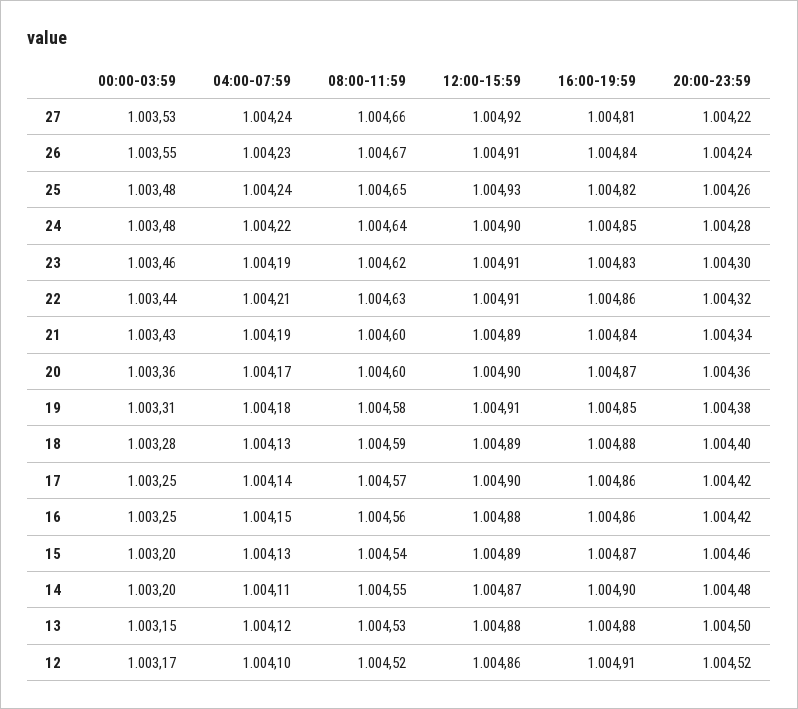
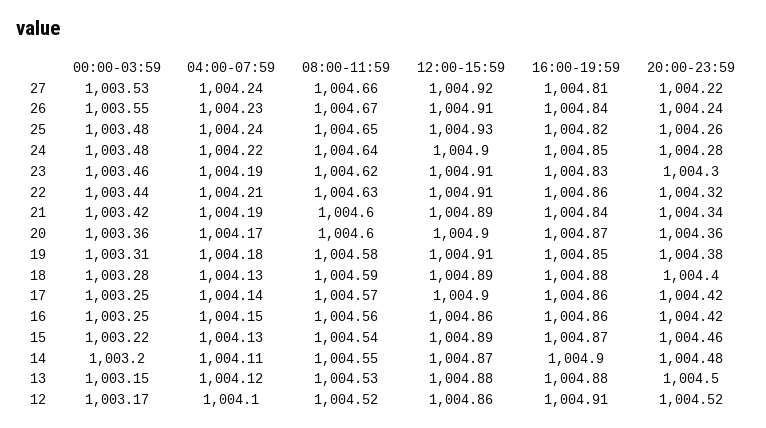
  {
    "00:00-03:59": {
      "27": 1003.53,
      "26": 1003.55,
      "25": 1003.48,
      "24": 1003.48,
      "23": 1003.46,
      "22": 1003.44,
-     "21": 1003.43,
+     "21": 1003.42,
      "20": 1003.36,
      "19": 1003.31,
      "18": 1003.28,
      "17": 1003.25,
      "16": 1003.25,
-     "15": 1003.2,
+     "15": 1003.22,
      "14": 1003.2,
      "13": 1003.15,
      "12": 1003.17
    },
    "04:00-07:59": {
      "27": 1004.24,
      "26": 1004.23,
      "25": 1004.24,
      "24": 1004.22,
      "23": 1004.19,
      "22": 1004.21,
      "21": 1004.19,
      "20": 1004.17,
      "19": 1004.18,
      "18": 1004.13,
      "17": 1004.14,
      "16": 1004.15,
      "15": 1004.13,
      "14": 1004.11,
      "13": 1004.12,
      "12": 1004.1
    },
    "08:00-11:59": {
      "27": 1004.66,
      "26": 1004.67,
      "25": 1004.65,
      "24": 1004.64,
      "23": 1004.62,
      "22": 1004.63,
      "21": 1004.6,
      "20": 1004.6,
      "19": 1004.58,
      "18": 1004.59,
      "17": 1004.57,
      "16": 1004.56,
      "15": 1004.54,
      "14": 1004.55,
      "13": 1004.53,
      "12": 1004.52
    },
    "12:00-15:59": {
      "27": 1004.92,
      "26": 1004.91,
      "25": 1004.93,
      "24": 1004.9,
      "23": 1004.91,
      "22": 1004.91,
      "21": 1004.89,
      "20": 1004.9,
      "19": 1004.91,
      "18": 1004.89,
      "17": 1004.9,
-     "16": 1004.88,
+     "16": 1004.86,
      "15": 1004.89,
      "14": 1004.87,
      "13": 1004.88,
      "12": 1004.86
    },
    "16:00-19:59": {
      "27": 1004.81,
      "26": 1004.84,
      "25": 1004.82,
      "24": 1004.85,
      "23": 1004.83,
      "22": 1004.86,
      "21": 1004.84,
      "20": 1004.87,
      "19": 1004.85,
      "18": 1004.88,
      "17": 1004.86,
      "16": 1004.86,
      "15": 1004.87,
      "14": 1004.9,
      "13": 1004.88,
      "12": 1004.91
    },
    "20:00-23:59": {
      "27": 1004.22,
      "26": 1004.24,
      "25": 1004.26,
      "24": 1004.28,
      "23": 1004.3,
      "22": 1004.32,
      "21": 1004.34,
      "20": 1004.36,
      "19": 1004.38,
      "18": 1004.4,
      "17": 1004.42,
      "16": 1004.42,
      "15": 1004.46,
      "14": 1004.48,
      "13": 1004.5,
      "12": 1004.52
    }
  }

